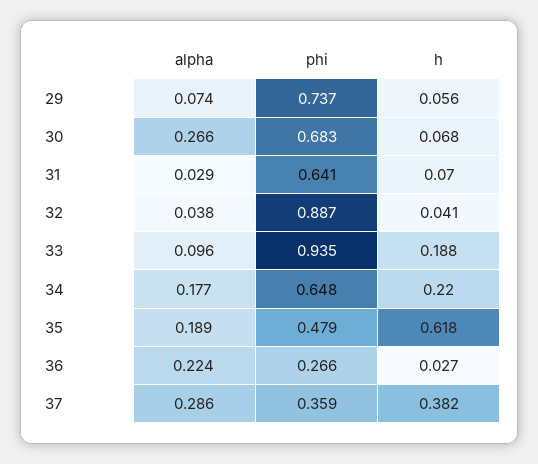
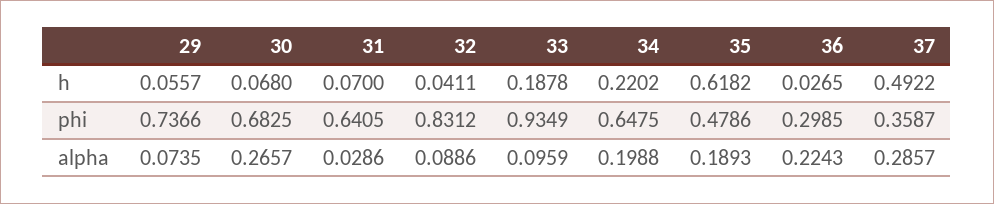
  {
    "alpha": {
      "29": 0.0735,
      "30": 0.2657,
      "31": 0.0286,
-     "32": 0.038,
+     "32": 0.0886,
      "33": 0.0959,
-     "34": 0.177,
+     "34": 0.1988,
      "35": 0.1893,
      "36": 0.2243,
      "37": 0.2857
    },
    "phi": {
      "29": 0.7366,
      "30": 0.6825,
      "31": 0.6405,
-     "32": 0.887,
+     "32": 0.8312,
      "33": 0.9349,
      "34": 0.6475,
      "35": 0.4786,
-     "36": 0.266,
+     "36": 0.2985,
      "37": 0.3587
    },
    "h": {
      "29": 0.0557,
      "30": 0.068,
      "31": 0.07,
      "32": 0.0411,
      "33": 0.1878,
      "34": 0.2202,
      "35": 0.6182,
      "36": 0.0265,
-     "37": 0.382
+     "37": 0.4922
    }
  }

